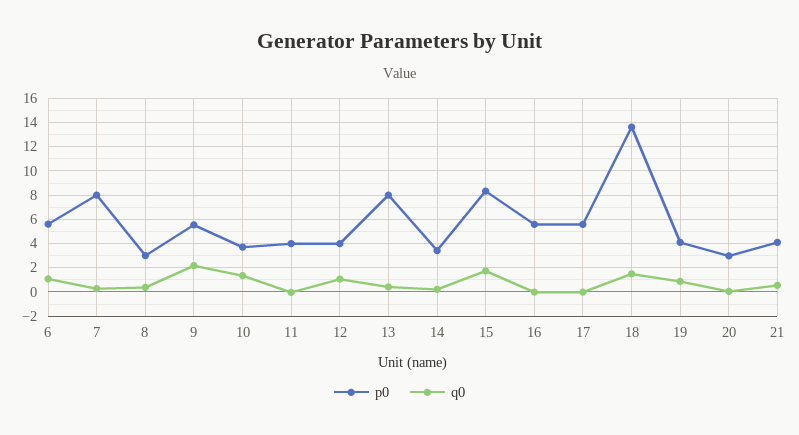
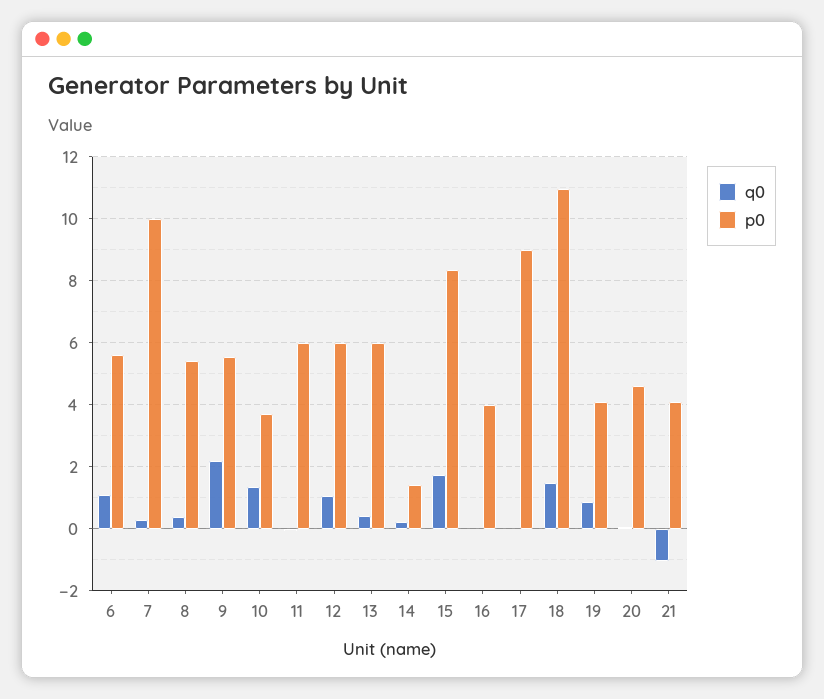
  {
    "p0": {
      "6": 5.6,
-     "7": 8,
+     "7": 10,
-     "8": 3,
+     "8": 5.4,
      "9": 5.6,
      "10": 3.8,
-     "11": 4,
+     "11": 6,
-     "12": 4,
+     "12": 6,
-     "13": 8,
+     "13": 6,
-     "14": 3.5,
+     "14": 1.4,
      "15": 8.4,
-     "16": 5.5,
+     "16": 4,
-     "17": 5.5,
+     "17": 9,
-     "18": 13.5,
+     "18": 11,
      "19": 4.2,
-     "20": 3,
+     "20": 4.6,
      "21": 4.2
    },
    "q0": {
      "6": 1,
      "7": 0.2,
      "8": 0.4,
      "9": 2.2,
      "10": 1.4,
      "11": 0,
      "12": 1,
      "13": 0.4,
      "14": 0.2,
      "15": 1.8,
      "16": 0,
      "17": 0,
      "18": 1.4,
      "19": 0.8,
      "20": 0,
-     "21": 0.5
+     "21": -1
    }
  }

